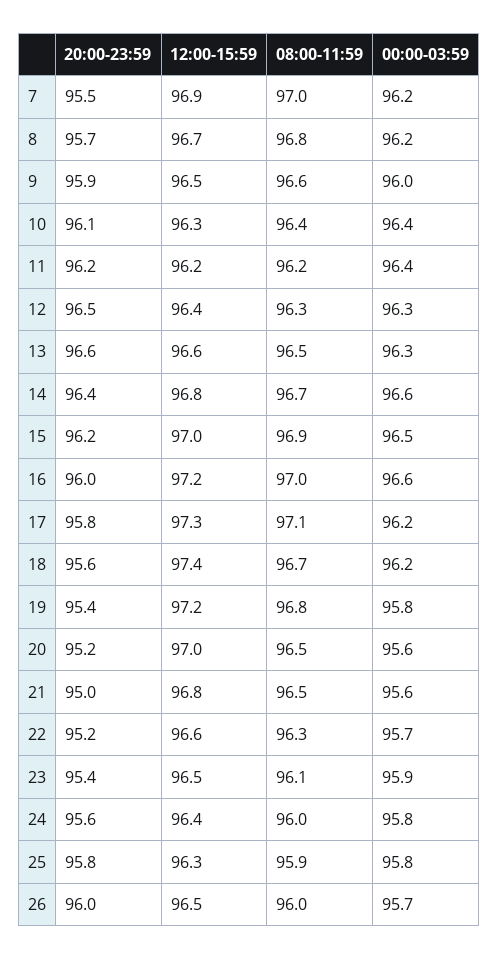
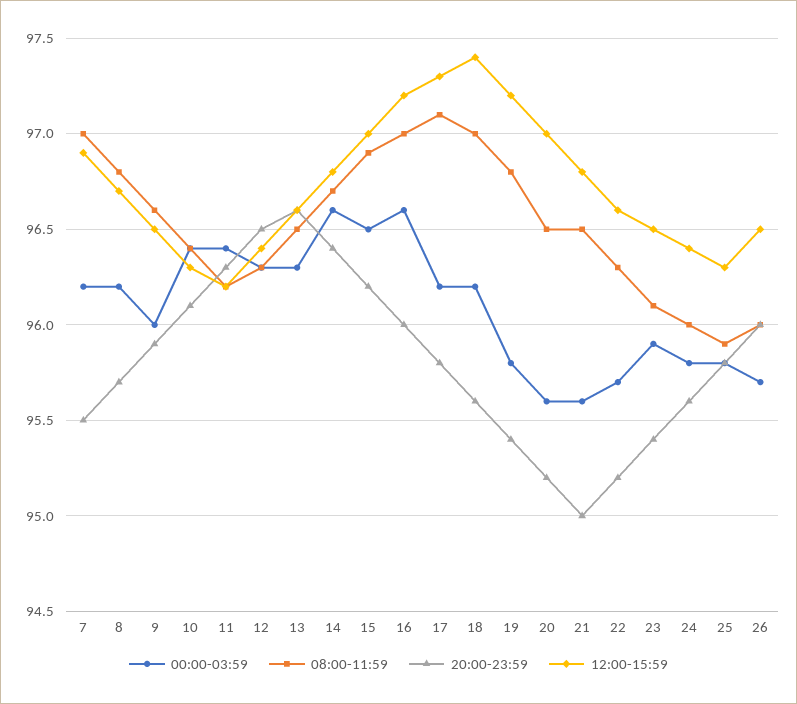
  {
    "20:00-23:59": {
      "7": 95.5,
      "8": 95.7,
      "9": 95.9,
      "10": 96.1,
-     "11": 96.2,
+     "11": 96.3,
      "12": 96.5,
      "13": 96.6,
      "14": 96.4,
      "15": 96.2,
      "16": 96,
      "17": 95.8,
      "18": 95.6,
      "19": 95.4,
      "20": 95.2,
      "21": 95,
      "22": 95.2,
      "23": 95.4,
      "24": 95.6,
      "25": 95.8,
      "26": 96
    },
    "12:00-15:59": {
      "7": 96.9,
      "8": 96.7,
      "9": 96.5,
      "10": 96.3,
      "11": 96.2,
      "12": 96.4,
      "13": 96.6,
      "14": 96.8,
      "15": 97,
      "16": 97.2,
      "17": 97.3,
      "18": 97.4,
      "19": 97.2,
      "20": 97,
      "21": 96.8,
      "22": 96.6,
      "23": 96.5,
      "24": 96.4,
      "25": 96.3,
      "26": 96.5
    },
    "08:00-11:59": {
      "7": 97,
      "8": 96.8,
      "9": 96.6,
      "10": 96.4,
      "11": 96.2,
      "12": 96.3,
      "13": 96.5,
      "14": 96.7,
      "15": 96.9,
      "16": 97,
      "17": 97.1,
-     "18": 96.7,
+     "18": 97,
      "19": 96.8,
      "20": 96.5,
      "21": 96.5,
      "22": 96.3,
      "23": 96.1,
      "24": 96,
      "25": 95.9,
      "26": 96
    },
    "00:00-03:59": {
      "7": 96.2,
      "8": 96.2,
      "9": 96,
      "10": 96.4,
      "11": 96.4,
      "12": 96.3,
      "13": 96.3,
      "14": 96.6,
      "15": 96.5,
      "16": 96.6,
      "17": 96.2,
      "18": 96.2,
      "19": 95.8,
      "20": 95.6,
      "21": 95.6,
      "22": 95.7,
      "23": 95.9,
      "24": 95.8,
      "25": 95.8,
      "26": 95.7
    }
  }

